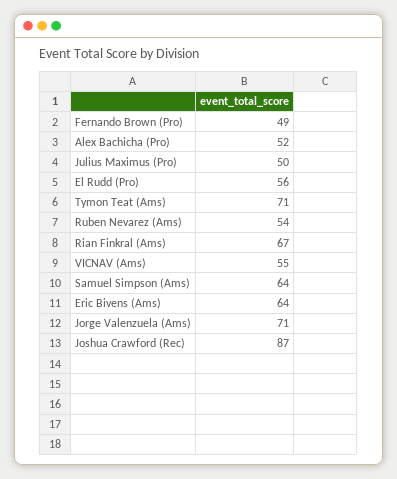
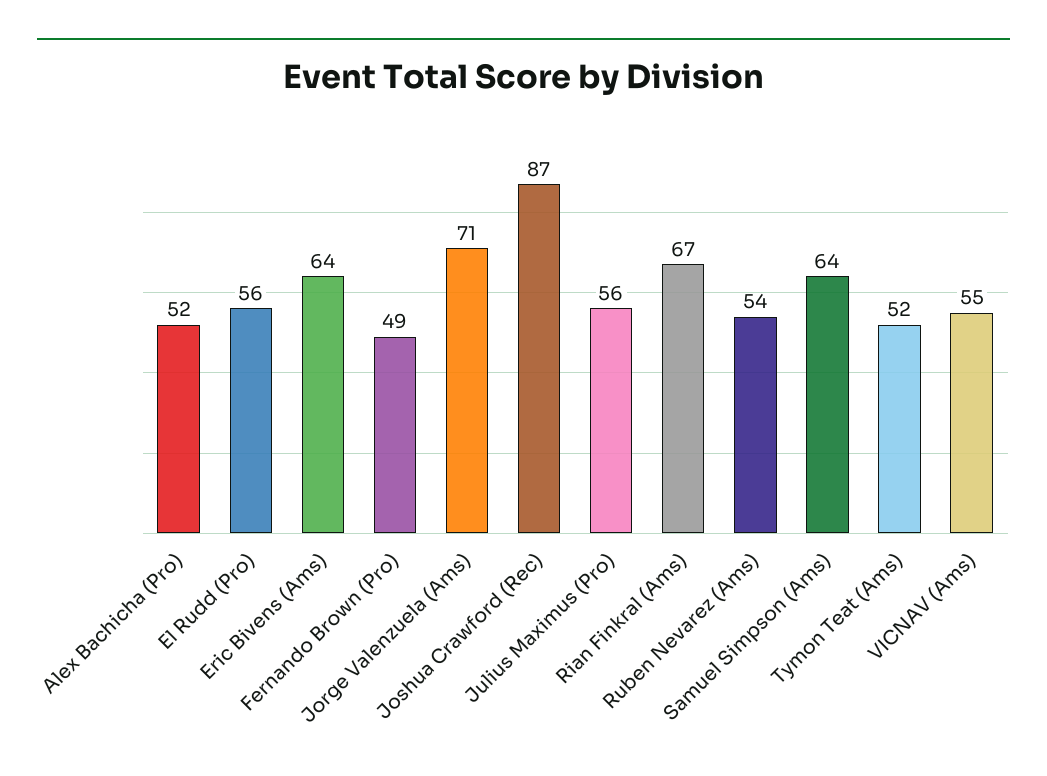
  {
    "Fernando Brown (Pro)": 49,
    "Alex Bachicha (Pro)": 52,
-   "Julius Maximus (Pro)": 50,
+   "Julius Maximus (Pro)": 56,
    "El Rudd (Pro)": 56,
-   "Tymon Teat (Ams)": 71,
+   "Tymon Teat (Ams)": 52,
    "Ruben Nevarez (Ams)": 54,
    "Rian Finkral (Ams)": 67,
    "VICNAV (Ams)": 55,
    "Samuel Simpson (Ams)": 64,
    "Eric Bivens (Ams)": 64,
    "Jorge Valenzuela (Ams)": 71,
    "Joshua Crawford (Rec)": 87
  }

